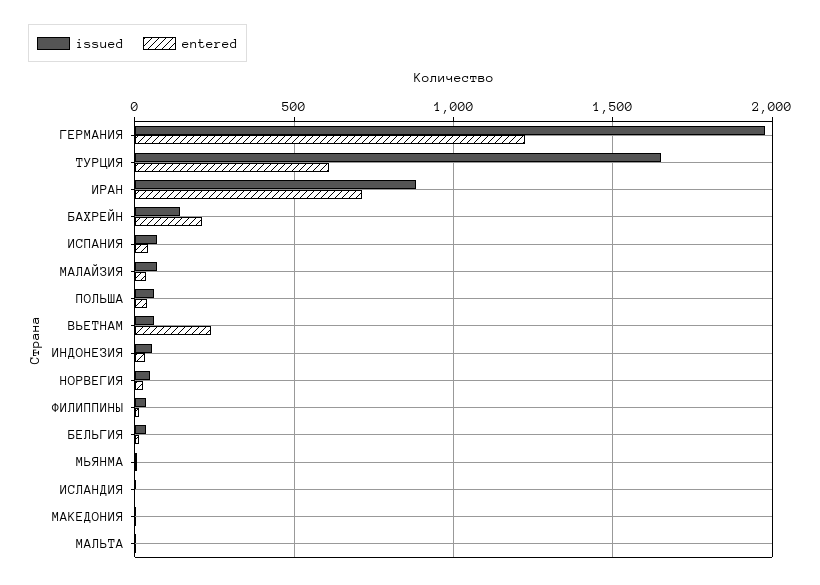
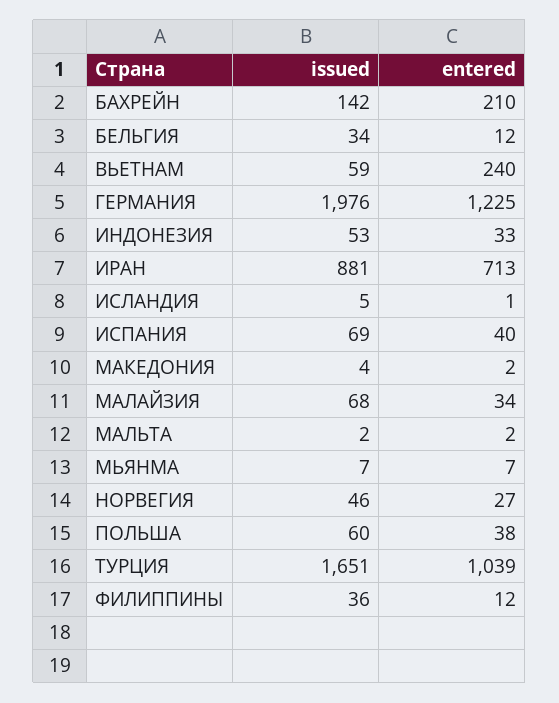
  {
    "issued": {
      "ГЕРМАНИЯ": 1976,
      "ТУРЦИЯ": 1651,
      "ИРАН": 881,
      "БАХРЕЙН": 142,
      "ИСПАНИЯ": 69,
      "МАЛАЙЗИЯ": 68,
      "ПОЛЬША": 60,
      "ВЬЕТНАМ": 59,
      "ИНДОНЕЗИЯ": 53,
      "НОРВЕГИЯ": 46,
      "ФИЛИППИНЫ": 36,
      "БЕЛЬГИЯ": 34,
      "МЬЯНМА": 7,
      "ИСЛАНДИЯ": 5,
      "МАКЕДОНИЯ": 4,
      "МАЛЬТА": 2
    },
    "entered": {
      "ГЕРМАНИЯ": 1225,
-     "ТУРЦИЯ": 600,
+     "ТУРЦИЯ": 1039,
      "ИРАН": 713,
      "БАХРЕЙН": 210,
      "ИСПАНИЯ": 40,
      "МАЛАЙЗИЯ": 34,
      "ПОЛЬША": 38,
      "ВЬЕТНАМ": 240,
      "ИНДОНЕЗИЯ": 33,
      "НОРВЕГИЯ": 27,
      "ФИЛИППИНЫ": 12,
      "БЕЛЬГИЯ": 12,
      "МЬЯНМА": 7,
      "ИСЛАНДИЯ": 1,
      "МАКЕДОНИЯ": 2,
      "МАЛЬТА": 2
    }
  }

